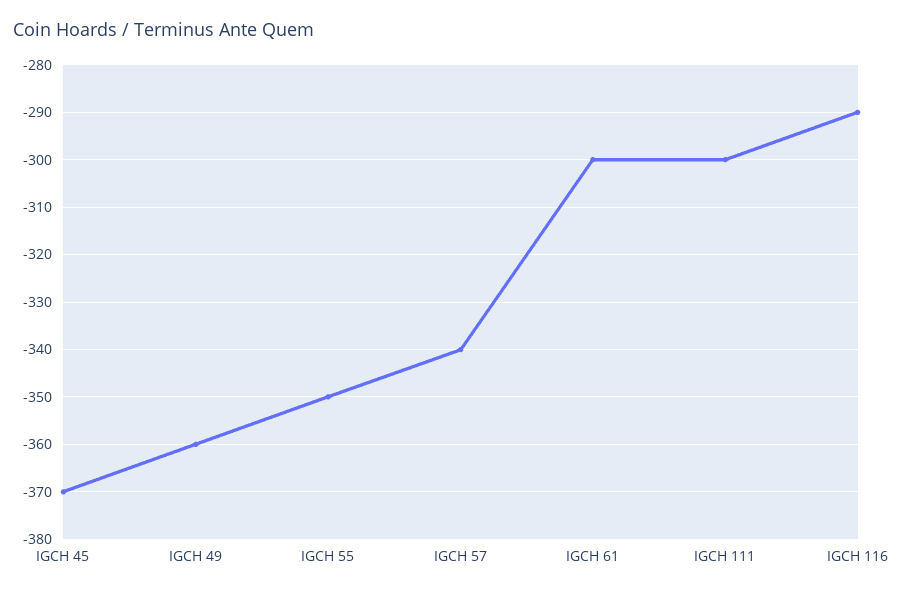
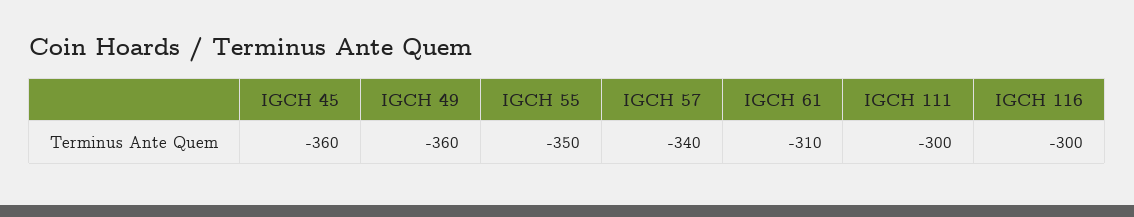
  {
-   "IGCH 45": -370,
+   "IGCH 45": -360,
    "IGCH 49": -360,
    "IGCH 55": -350,
    "IGCH 57": -340,
-   "IGCH 61": -300,
+   "IGCH 61": -310,
    "IGCH 111": -300,
-   "IGCH 116": -290
+   "IGCH 116": -300
  }

